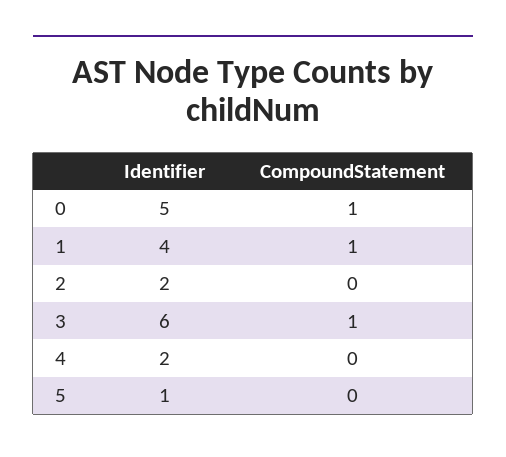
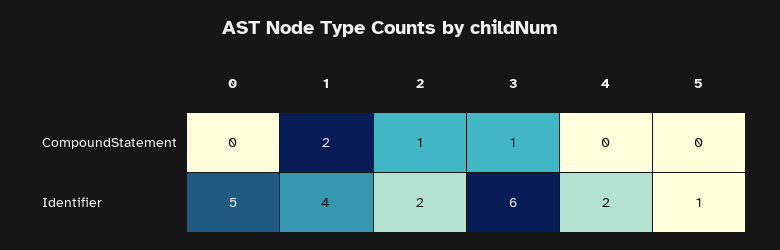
  {
    "Identifier": {
      "0": 5,
      "1": 4,
      "2": 2,
      "3": 6,
      "4": 2,
      "5": 1
    },
    "CompoundStatement": {
-     "0": 1,
+     "0": 0,
-     "1": 1,
+     "1": 2,
-     "2": 0,
+     "2": 1,
      "3": 1,
      "4": 0,
      "5": 0
    }
  }

